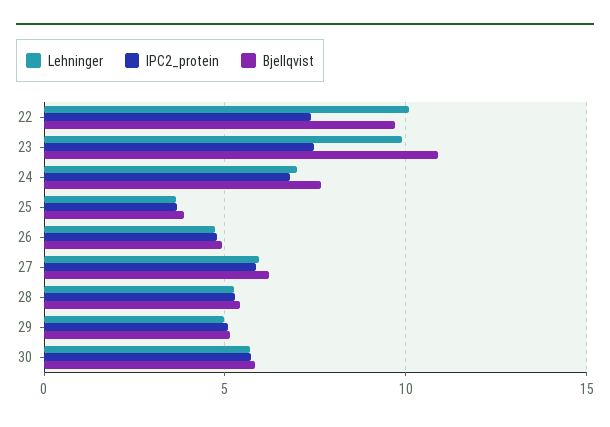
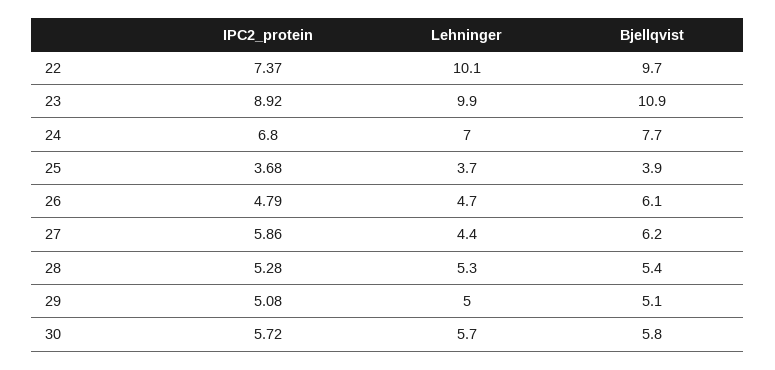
  {
    "Lehninger": {
      "22": 10.1,
      "23": 9.9,
      "24": 7,
      "25": 3.7,
      "26": 4.7,
-     "27": 6,
+     "27": 4.4,
      "28": 5.3,
      "29": 5,
      "30": 5.7
    },
    "IPC2_protein": {
      "22": 7.37,
-     "23": 7.5,
+     "23": 8.92,
      "24": 6.8,
      "25": 3.68,
      "26": 4.79,
      "27": 5.86,
      "28": 5.28,
      "29": 5.08,
      "30": 5.72
    },
    "Bjellqvist": {
      "22": 9.7,
      "23": 10.9,
      "24": 7.7,
      "25": 3.9,
-     "26": 5,
+     "26": 6.1,
      "27": 6.2,
      "28": 5.4,
      "29": 5.1,
      "30": 5.8
    }
  }

